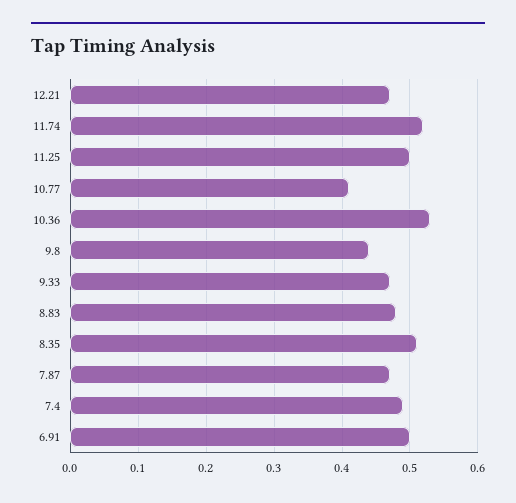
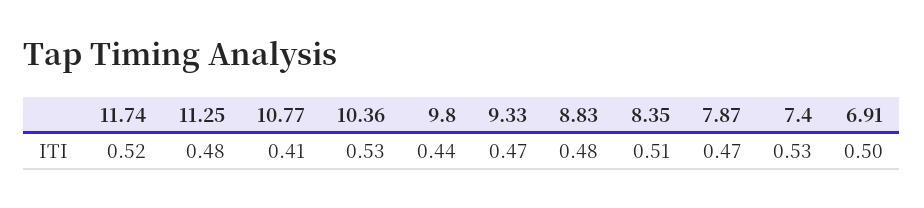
  {
-   "12.21": 0.47,
    "11.74": 0.52,
-   "11.25": 0.5,
+   "11.25": 0.48,
    "10.77": 0.41,
    "10.36": 0.53,
    "9.8": 0.44,
    "9.33": 0.47,
    "8.83": 0.48,
    "8.35": 0.51,
    "7.87": 0.47,
-   "7.4": 0.49,
+   "7.4": 0.53,
    "6.91": 0.5
  }

